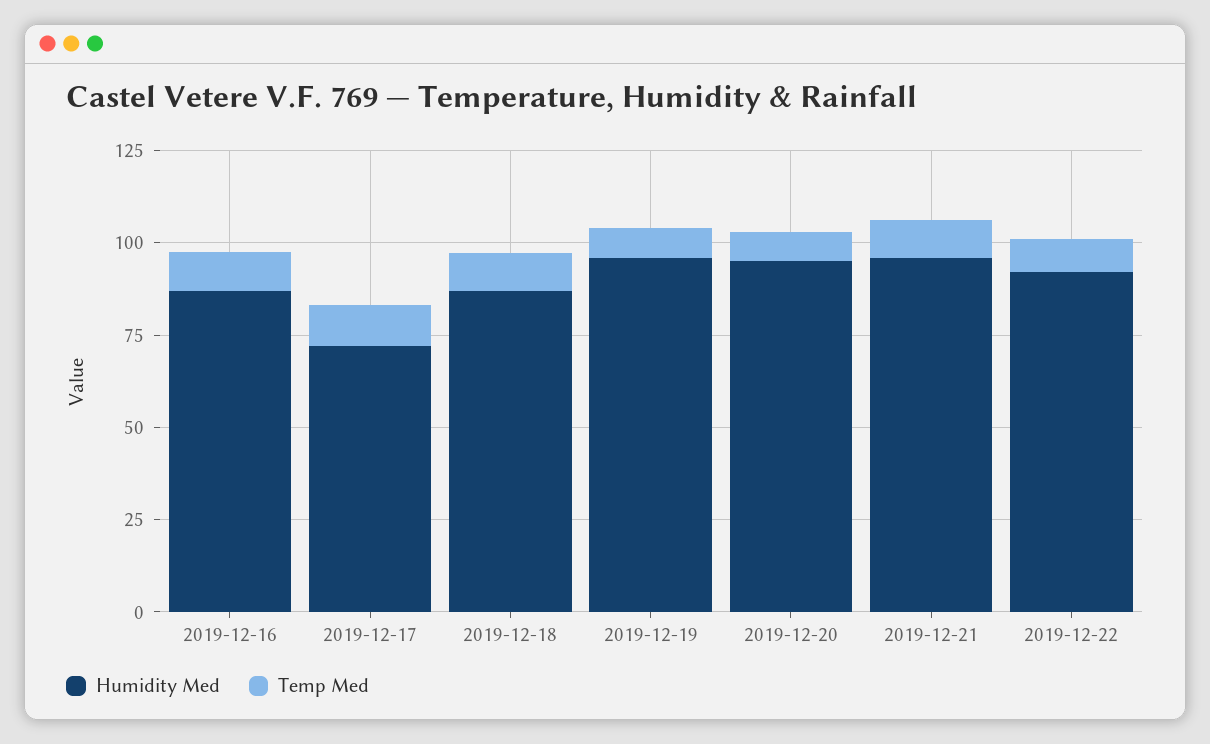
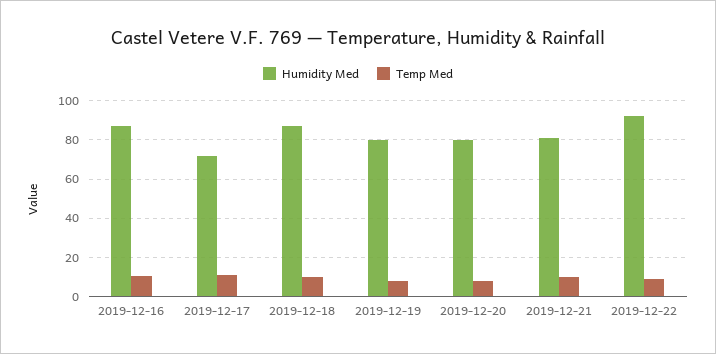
  {
    "Humidity Med": {
      "2019-12-16": 85,
      "2019-12-17": 70,
      "2019-12-18": 85,
-     "2019-12-19": 95,
+     "2019-12-19": 80,
-     "2019-12-20": 95,
+     "2019-12-20": 80,
-     "2019-12-21": 95,
+     "2019-12-21": 80,
      "2019-12-22": 90
    },
    "Temp Med": {
      "2019-12-16": 10,
      "2019-12-17": 10,
      "2019-12-18": 10,
      "2019-12-19": 10,
      "2019-12-20": 10,
      "2019-12-21": 10,
      "2019-12-22": 10
    }
  }

